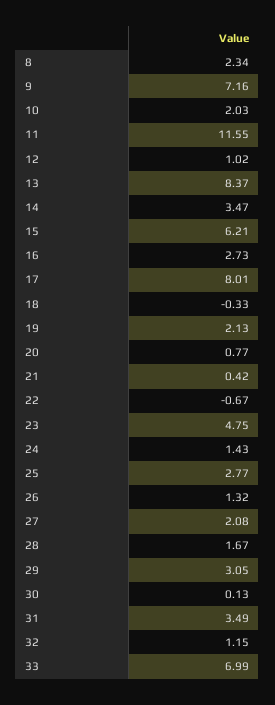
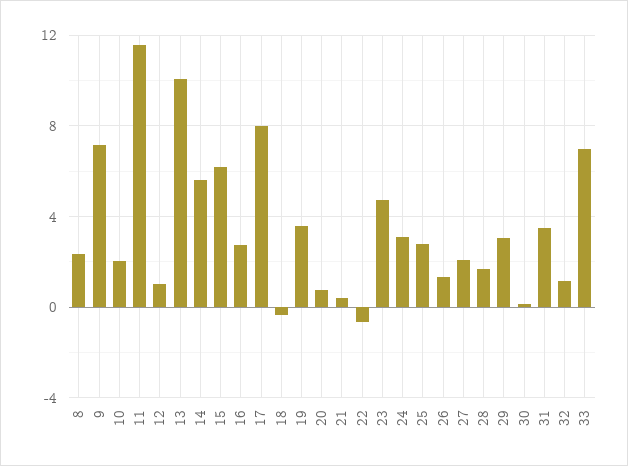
  {
    "8": 2.34,
    "9": 7.16,
    "10": 2.03,
    "11": 11.55,
    "12": 1.02,
-   "13": 8.37,
+   "13": 10,
-   "14": 3.47,
+   "14": 5.5,
    "15": 6.21,
    "16": 2.73,
    "17": 8.01,
    "18": -0.33,
-   "19": 2.13,
+   "19": 3.5,
    "20": 0.77,
    "21": 0.42,
    "22": -0.67,
    "23": 4.75,
-   "24": 1.43,
+   "24": 3,
    "25": 2.77,
    "26": 1.32,
    "27": 2.08,
    "28": 1.67,
    "29": 3.05,
    "30": 0.13,
    "31": 3.49,
    "32": 1.15,
    "33": 6.99
  }

